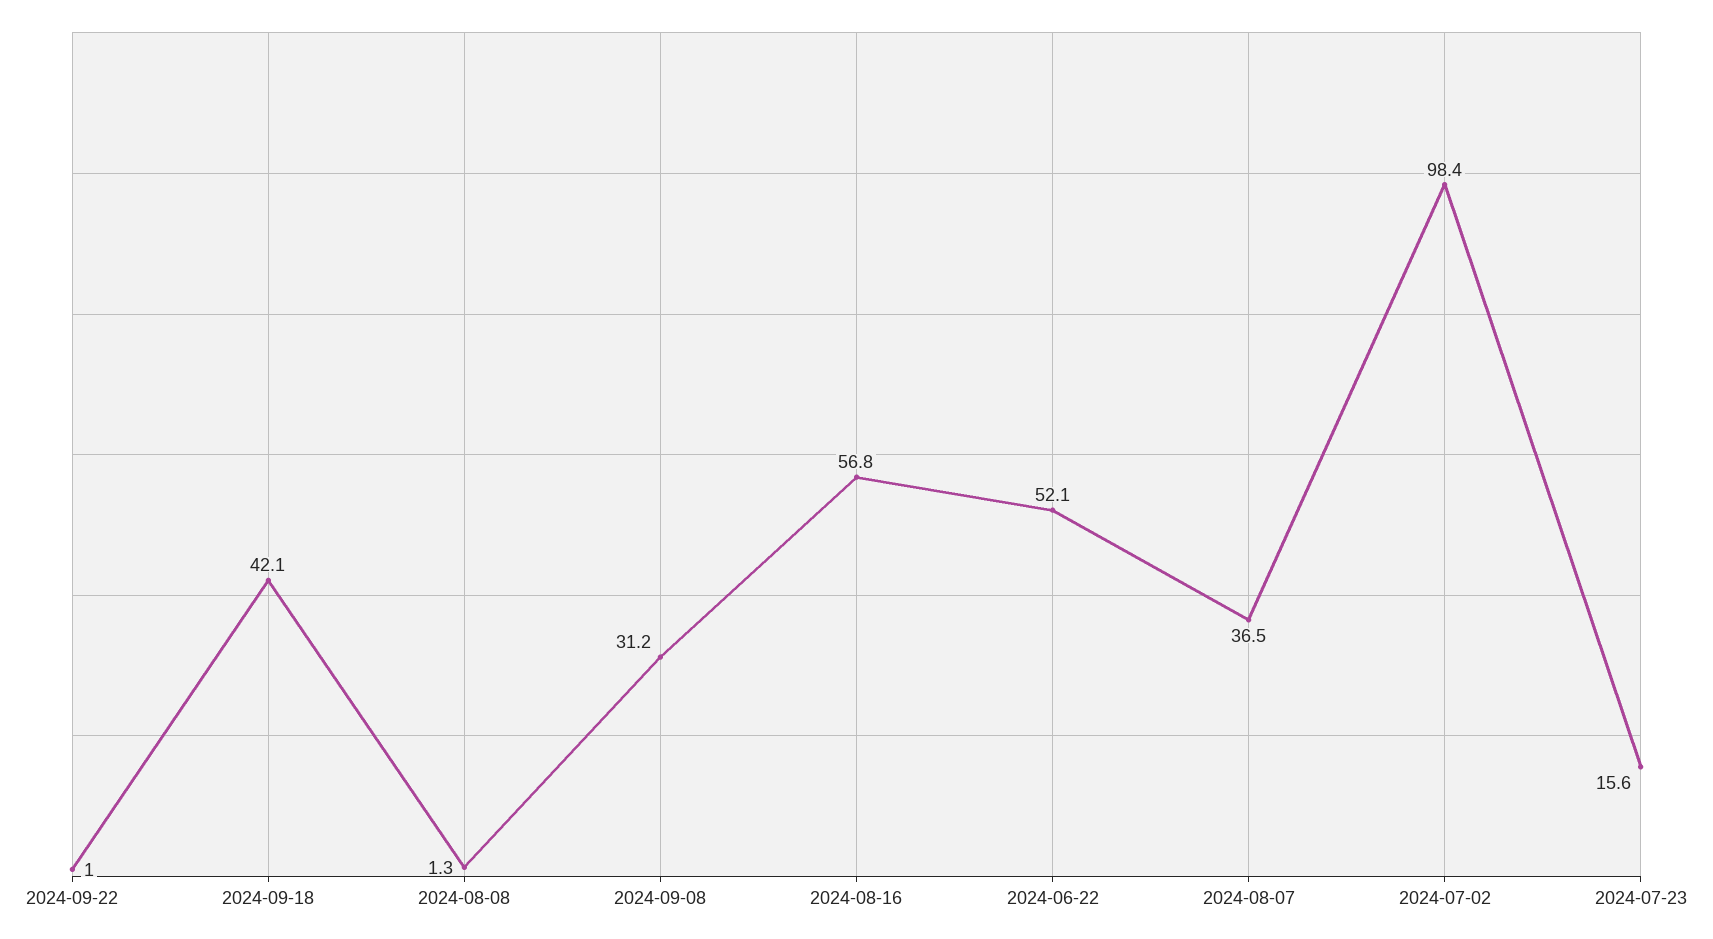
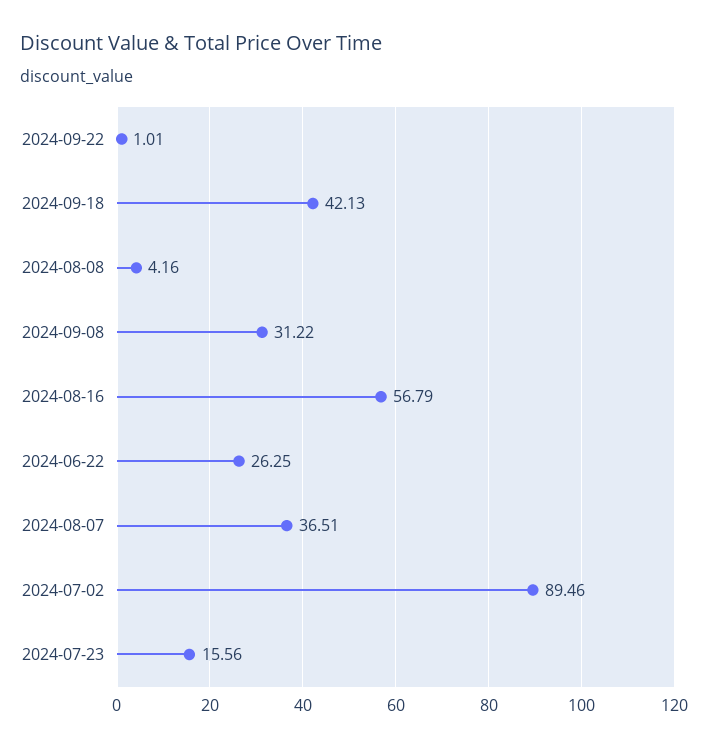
  {
    "2024-09-22": 1.01,
    "2024-09-18": 42.13,
-   "2024-08-08": 1.3,
+   "2024-08-08": 4.16,
    "2024-09-08": 31.22,
    "2024-08-16": 56.79,
-   "2024-06-22": 52.1,
+   "2024-06-22": 26.25,
    "2024-08-07": 36.51,
-   "2024-07-02": 98.4,
+   "2024-07-02": 89.46,
    "2024-07-23": 15.56
  }

